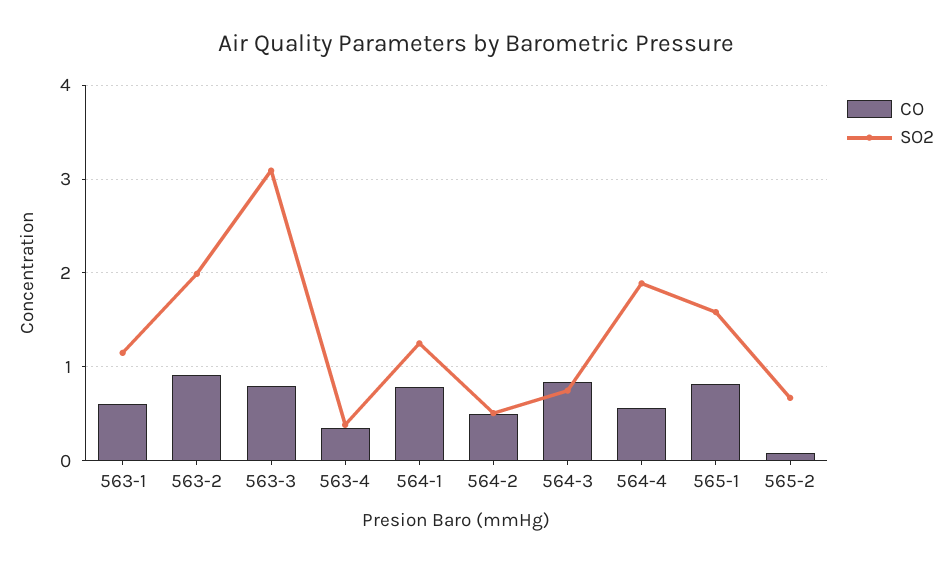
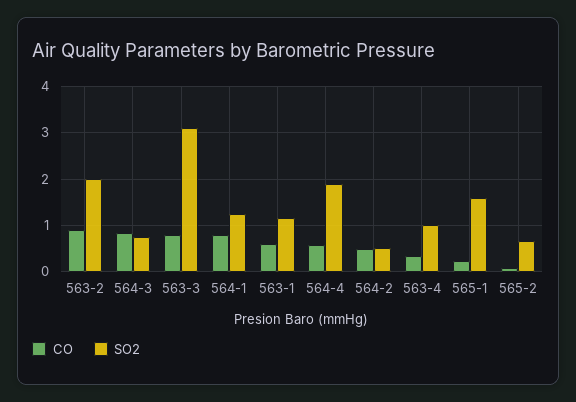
  {
    "CO": {
      "563-1": 0.6,
      "563-2": 0.9,
      "563-3": 0.8,
      "563-4": 0.3,
      "564-1": 0.8,
      "564-2": 0.5,
      "564-3": 0.8,
      "564-4": 0.6,
-     "565-1": 0.8,
+     "565-1": 0.2,
      "565-2": 0.1
    },
    "SO2": {
      "563-1": 1.1,
      "563-2": 2,
      "563-3": 3.1,
-     "563-4": 0.4,
+     "563-4": 1,
      "564-1": 1.3,
      "564-2": 0.5,
      "564-3": 0.7,
      "564-4": 1.9,
      "565-1": 1.6,
      "565-2": 0.7
    }
  }

